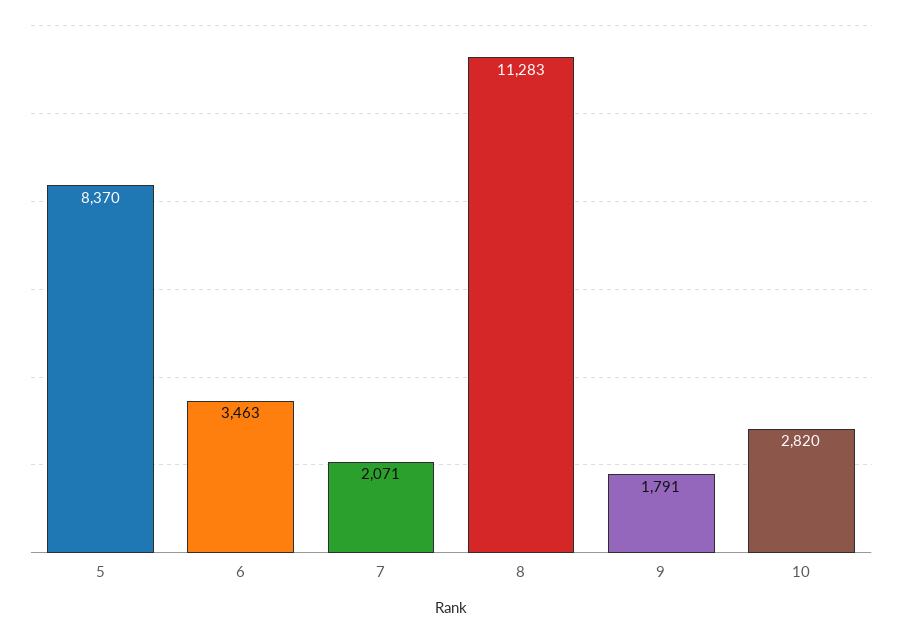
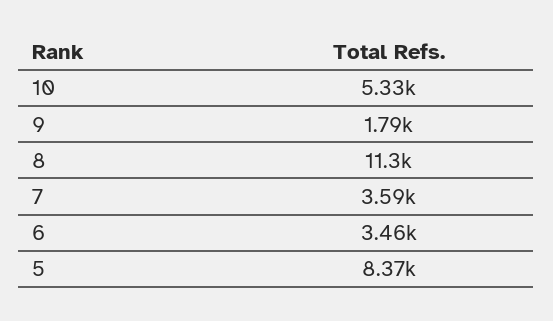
  {
    "5": 8370,
    "6": 3463,
-   "7": 2071,
+   "7": 3590,
    "8": 11283,
    "9": 1791,
-   "10": 2820
+   "10": 5330
  }

